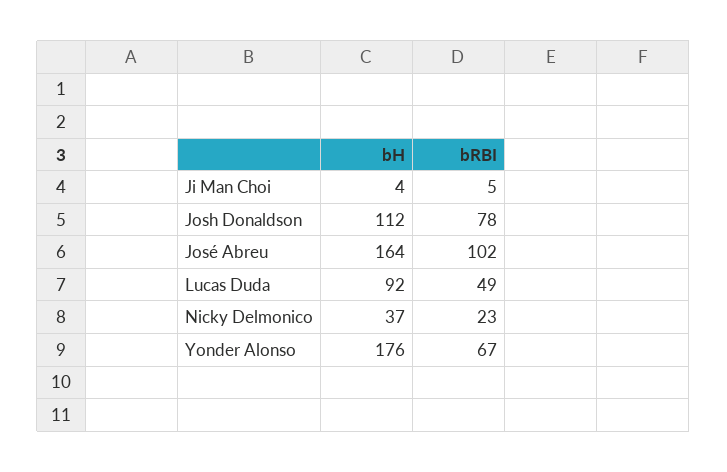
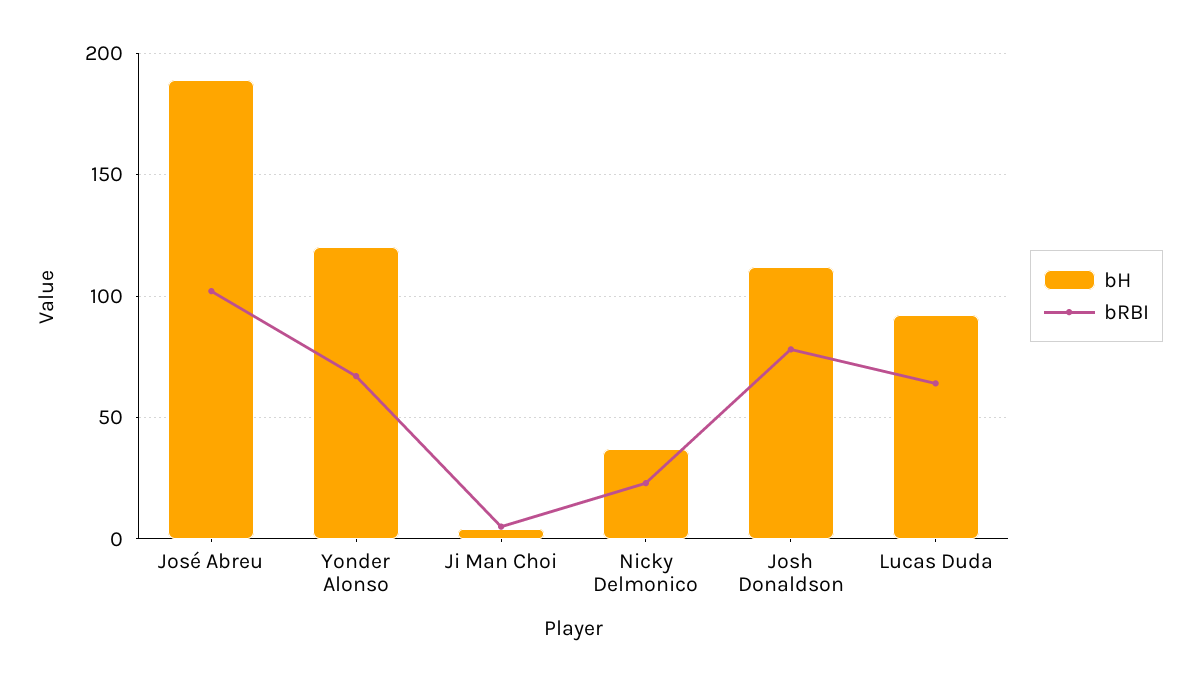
  {
    "bH": {
      "Ji Man Choi": 4,
      "Josh Donaldson": 112,
-     "José Abreu": 164,
+     "José Abreu": 190,
      "Lucas Duda": 92,
      "Nicky Delmonico": 37,
-     "Yonder Alonso": 176
+     "Yonder Alonso": 120
    },
    "bRBI": {
      "Ji Man Choi": 5,
      "Josh Donaldson": 78,
      "José Abreu": 102,
-     "Lucas Duda": 49,
+     "Lucas Duda": 65,
      "Nicky Delmonico": 23,
      "Yonder Alonso": 67
    }
  }

